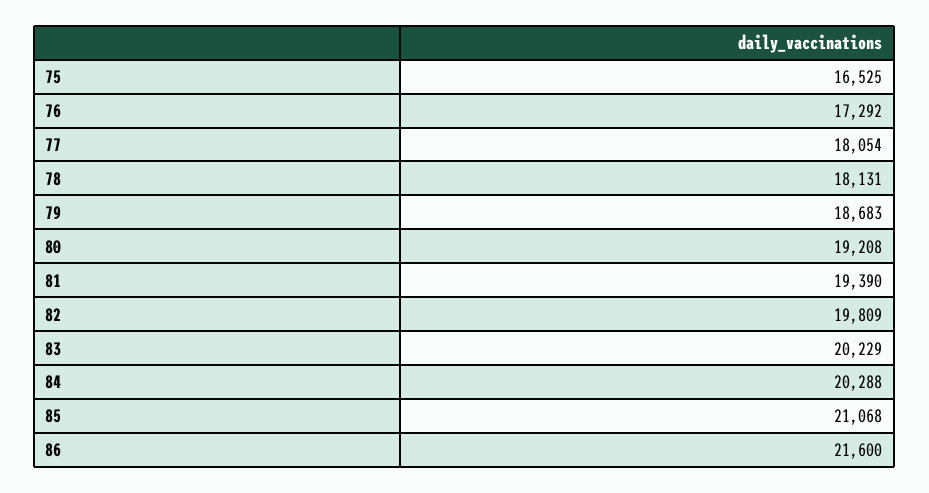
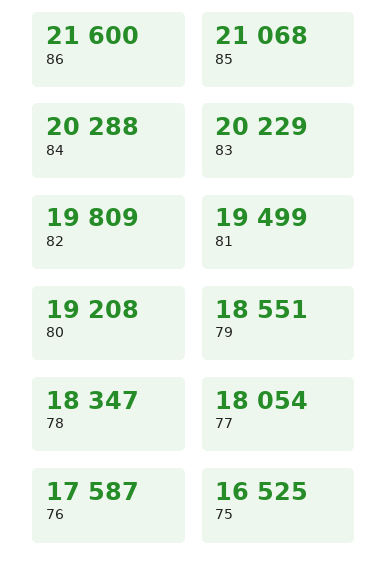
  {
    "75": 16525,
-   "76": 17292,
+   "76": 17587,
    "77": 18054,
-   "78": 18131,
+   "78": 18347,
-   "79": 18683,
+   "79": 18551,
    "80": 19208,
-   "81": 19390,
+   "81": 19499,
    "82": 19809,
    "83": 20229,
    "84": 20288,
    "85": 21068,
    "86": 21600
  }

